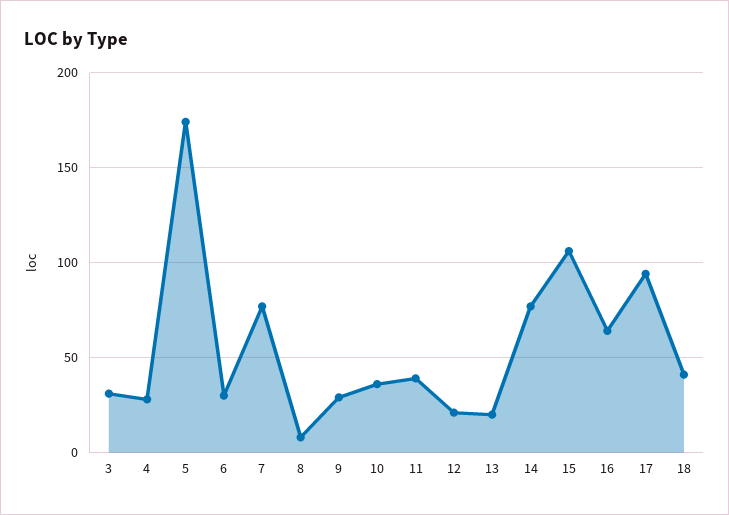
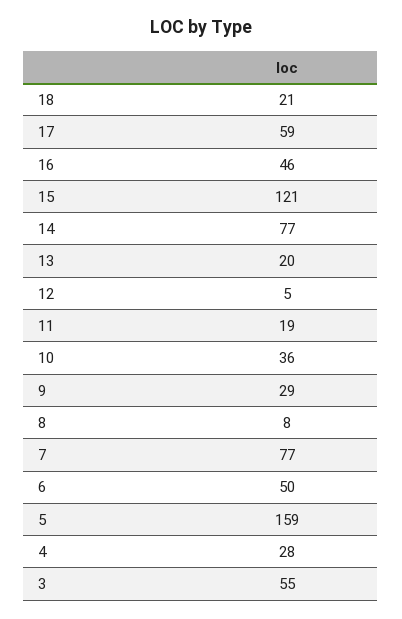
  {
-   "3": 30,
+   "3": 55,
    "4": 28,
-   "5": 175,
+   "5": 159,
-   "6": 30,
+   "6": 50,
    "7": 77,
    "8": 8,
    "9": 29,
    "10": 36,
-   "11": 40,
+   "11": 19,
-   "12": 20,
+   "12": 5,
    "13": 20,
    "14": 77,
-   "15": 105,
+   "15": 121,
-   "16": 65,
+   "16": 46,
-   "17": 95,
+   "17": 59,
-   "18": 40
+   "18": 21
  }

